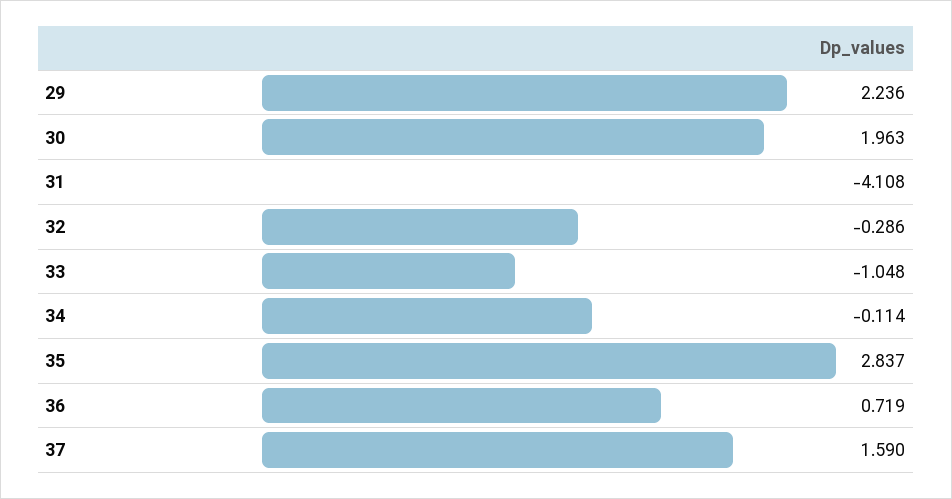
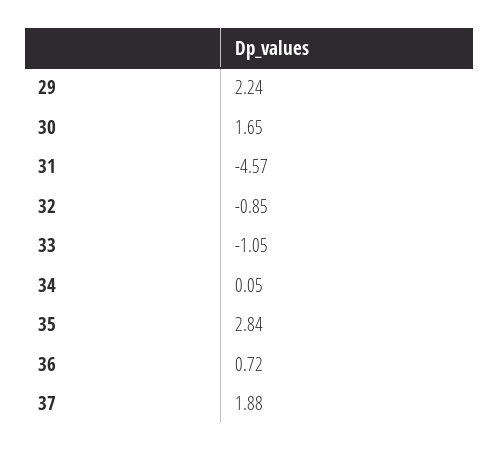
  {
    "29": 2.236,
-   "30": 1.963,
+   "30": 1.65,
-   "31": -4.108,
+   "31": -4.57,
-   "32": -0.286,
+   "32": -0.85,
    "33": -1.048,
-   "34": -0.114,
+   "34": 0.05,
    "35": 2.837,
    "36": 0.719,
-   "37": 1.59
+   "37": 1.88
  }

